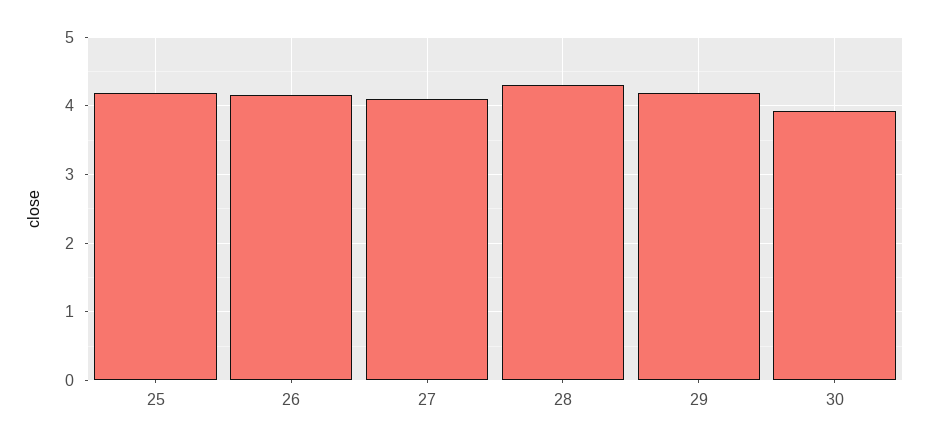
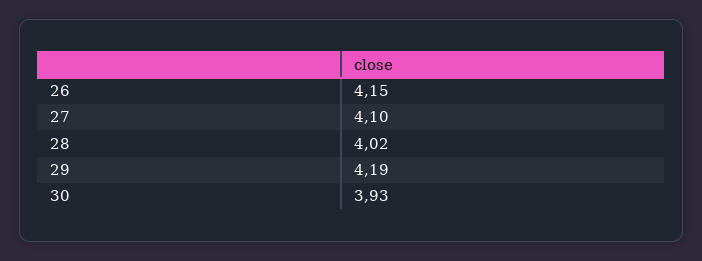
  {
-   "25": 4.2,
    "26": 4.15,
    "27": 4.1,
-   "28": 4.3,
+   "28": 4.02,
    "29": 4.19,
    "30": 3.93
  }

